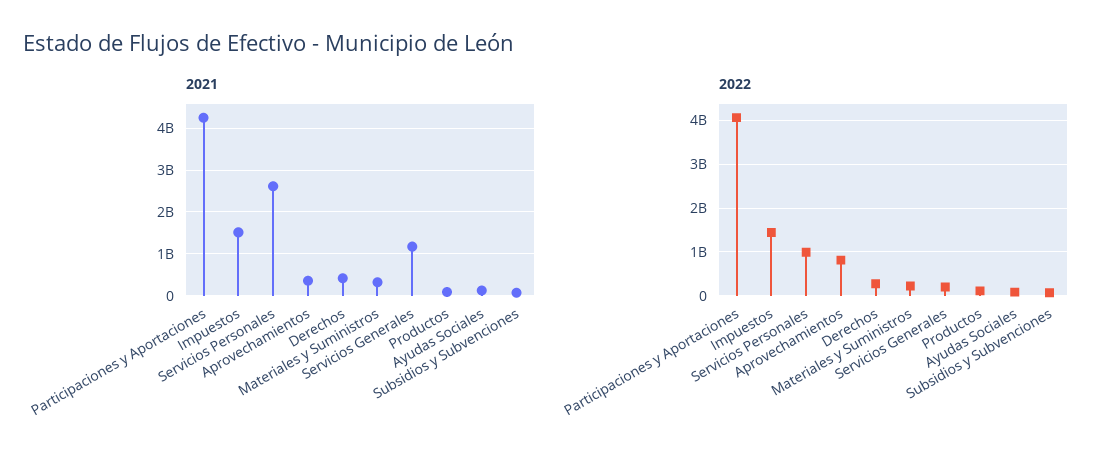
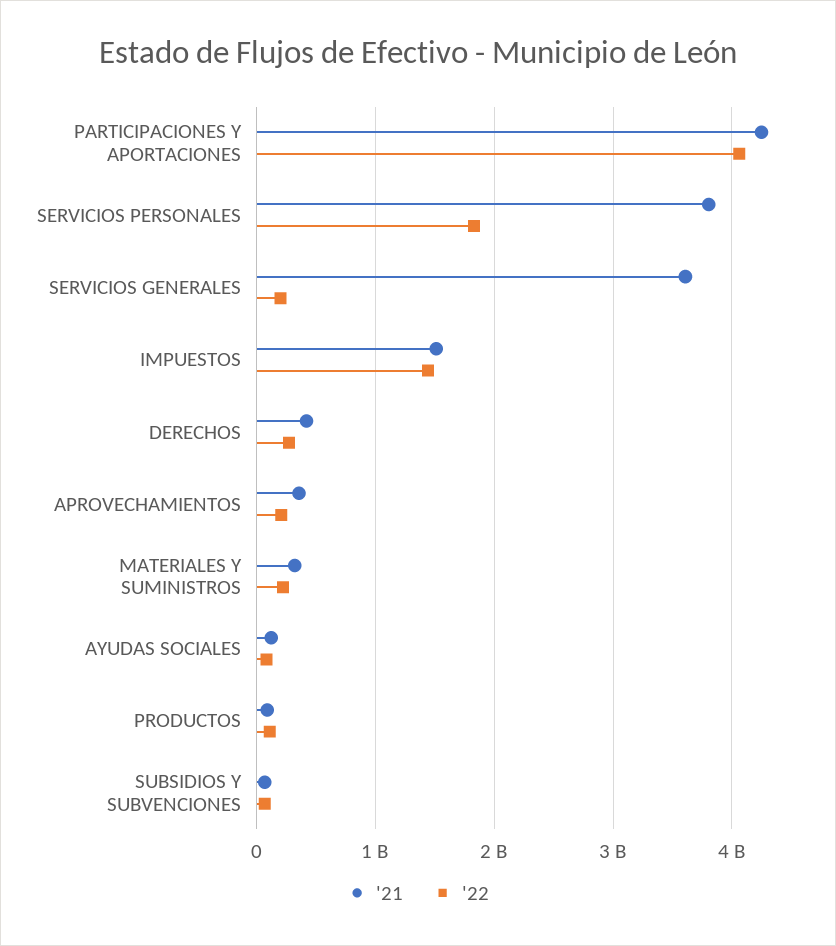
  {
    "2021": {
      "Participaciones y Aportaciones": 4200000000,
      "Impuestos": 1500000000,
-     "Servicios Personales": 2600000000,
+     "Servicios Personales": 3800000000,
      "Aprovechamientos": 400000000,
      "Derechos": 400000000,
      "Materiales y Suministros": 300000000,
-     "Servicios Generales": 1200000000,
+     "Servicios Generales": 3600000000,
      "Productos": 100000000,
      "Ayudas Sociales": 100000000,
      "Subsidios y Subvenciones": 100000000
    },
    "2022": {
      "Participaciones y Aportaciones": 4100000000,
      "Impuestos": 1400000000,
-     "Servicios Personales": 1000000000,
+     "Servicios Personales": 1800000000,
-     "Aprovechamientos": 800000000,
+     "Aprovechamientos": 200000000,
      "Derechos": 300000000,
      "Materiales y Suministros": 200000000,
      "Servicios Generales": 200000000,
      "Productos": 100000000,
      "Ayudas Sociales": 100000000,
      "Subsidios y Subvenciones": 100000000
    }
  }

